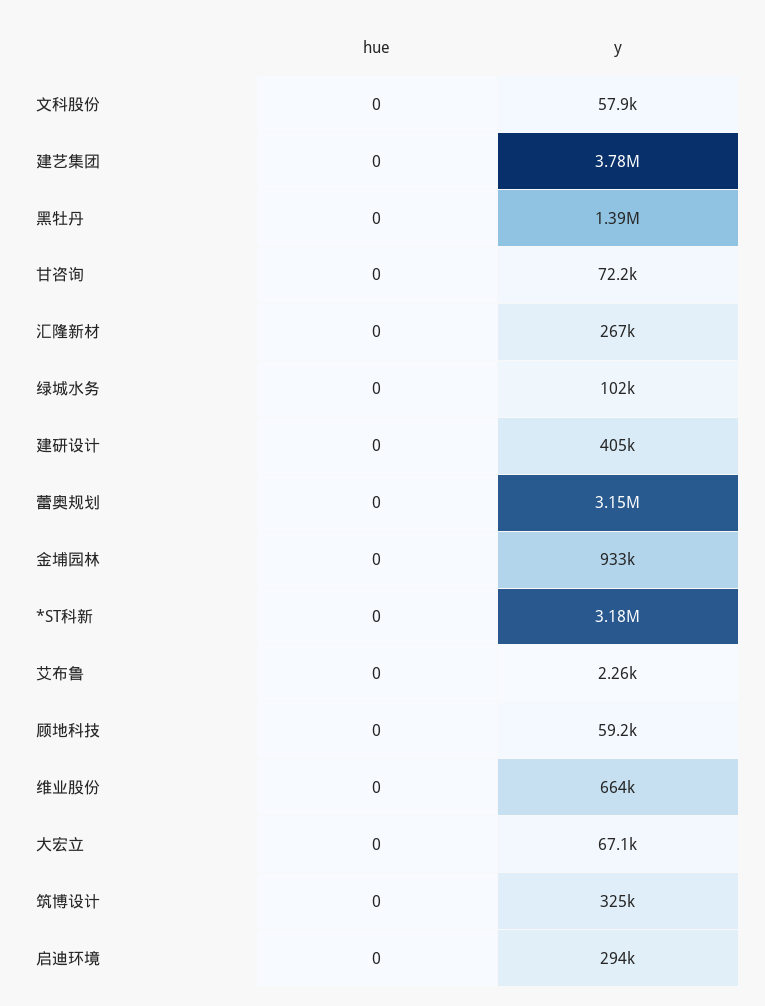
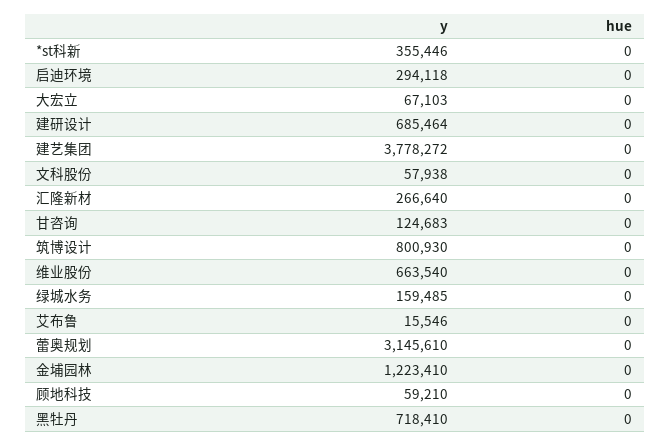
  {
    "hue": {
      "文科股份": 0,
      "建艺集团": 0,
      "黑牡丹": 0,
      "甘咨询": 0,
      "汇隆新材": 0,
      "绿城水务": 0,
      "建研设计": 0,
      "蕾奥规划": 0,
      "金埔园林": 0,
      "*ST科新": 0,
      "艾布鲁": 0,
      "顾地科技": 0,
      "维业股份": 0,
      "大宏立": 0,
      "筑博设计": 0,
      "启迪环境": 0
    },
    "y": {
      "文科股份": 57938,
      "建艺集团": 3778272,
-     "黑牡丹": 1390000,
+     "黑牡丹": 718410,
-     "甘咨询": 72200,
+     "甘咨询": 124683,
      "汇隆新材": 266640,
-     "绿城水务": 102000,
+     "绿城水务": 159485,
-     "建研设计": 405000,
+     "建研设计": 685464,
      "蕾奥规划": 3145610,
-     "金埔园林": 933000,
+     "金埔园林": 1223410,
-     "*ST科新": 3180000,
+     "*ST科新": 355446,
-     "艾布鲁": 2260,
+     "艾布鲁": 15546,
      "顾地科技": 59210,
      "维业股份": 663540,
      "大宏立": 67103,
-     "筑博设计": 325000,
+     "筑博设计": 800930,
      "启迪环境": 294118
    }
  }

